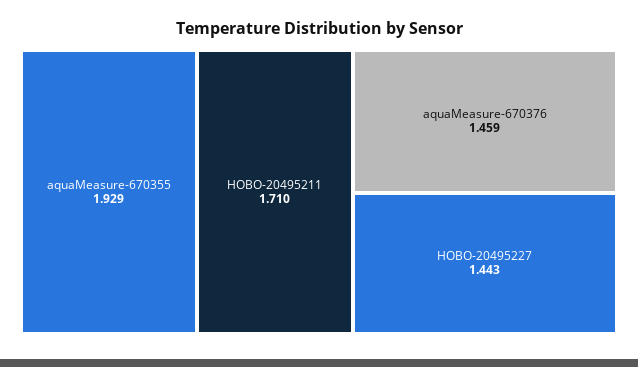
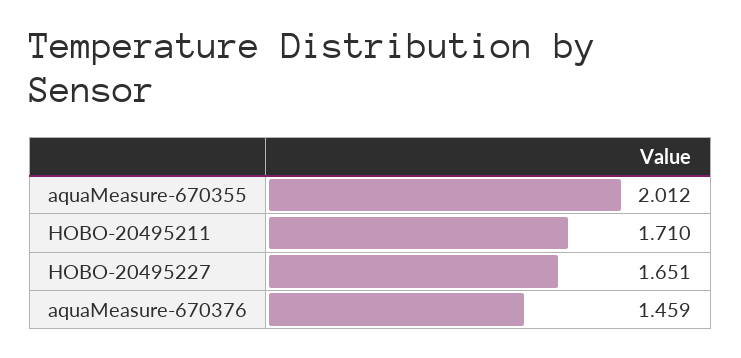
  {
-   "aquaMeasure-670355": 1.929,
+   "aquaMeasure-670355": 2.012,
    "HOBO-20495211": 1.71,
    "aquaMeasure-670376": 1.459,
-   "HOBO-20495227": 1.443
+   "HOBO-20495227": 1.651
  }

